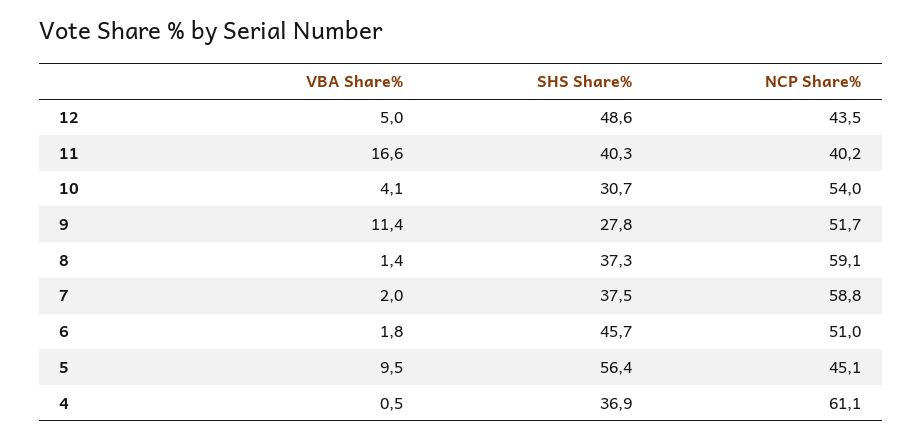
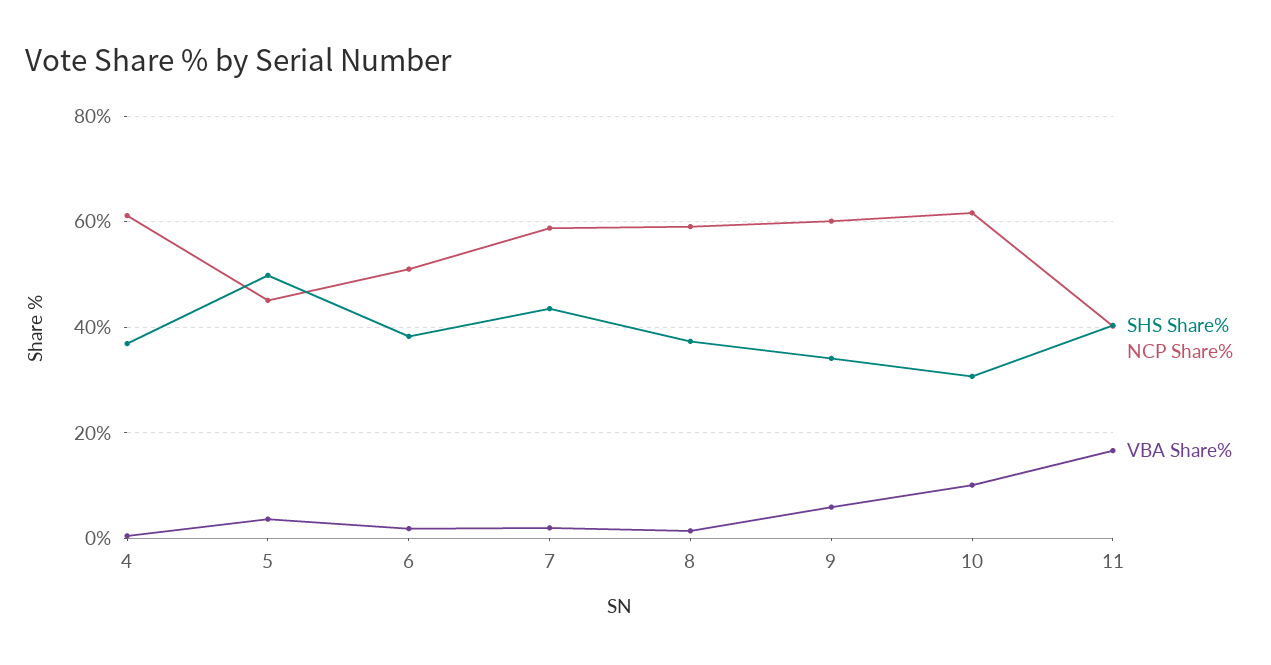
  {
    "VBA Share%": {
-     "12": 5,
      "11": 16.6,
-     "10": 4.1,
+     "10": 10,
-     "9": 11.4,
+     "9": 6,
      "8": 1.4,
      "7": 2,
      "6": 1.8,
-     "5": 9.5,
+     "5": 4,
      "4": 0.5
    },
    "SHS Share%": {
-     "12": 48.6,
      "11": 40.3,
      "10": 30.7,
-     "9": 27.8,
+     "9": 34,
      "8": 37.3,
-     "7": 37.5,
+     "7": 44,
-     "6": 45.7,
+     "6": 38,
-     "5": 56.4,
+     "5": 50,
      "4": 36.9
    },
    "NCP Share%": {
-     "12": 43.5,
      "11": 40.2,
-     "10": 54,
+     "10": 62,
-     "9": 51.7,
+     "9": 60,
      "8": 59.1,
      "7": 58.8,
      "6": 51,
      "5": 45.1,
      "4": 61.1
    }
  }

